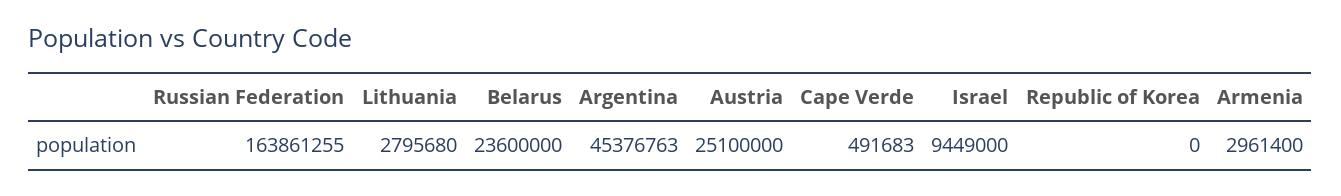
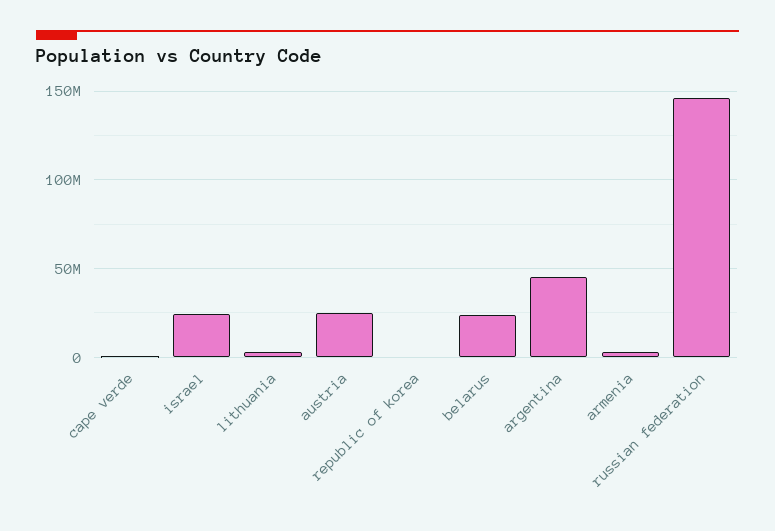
  {
-   "Russian Federation": 163861255,
+   "Russian Federation": 145000000,
    "Lithuania": 2795680,
    "Belarus": 23600000,
    "Argentina": 45376763,
    "Austria": 25100000,
    "Cape Verde": 491683,
-   "Israel": 9449000,
+   "Israel": 25000000,
    "Republic of Korea": 0,
    "Armenia": 2961400
  }

